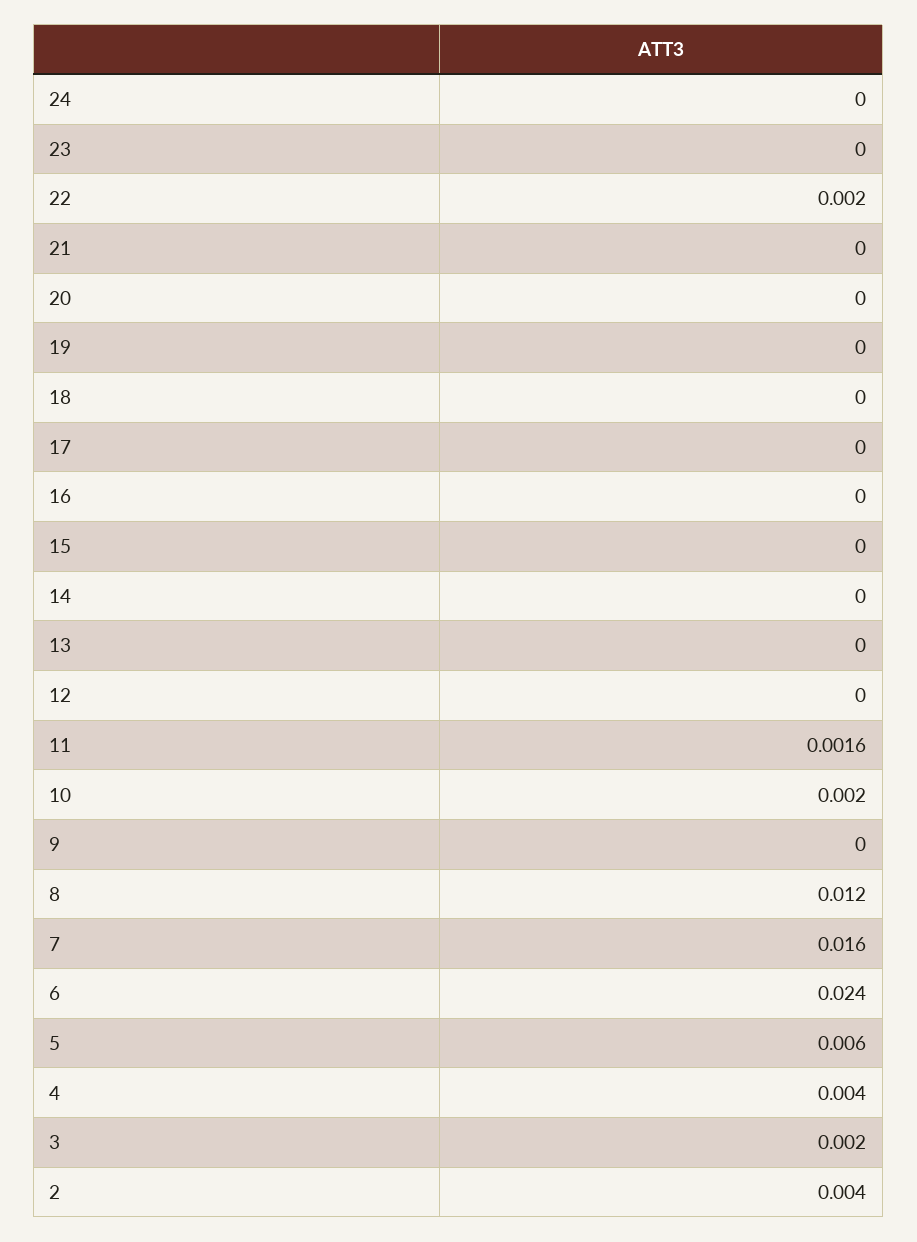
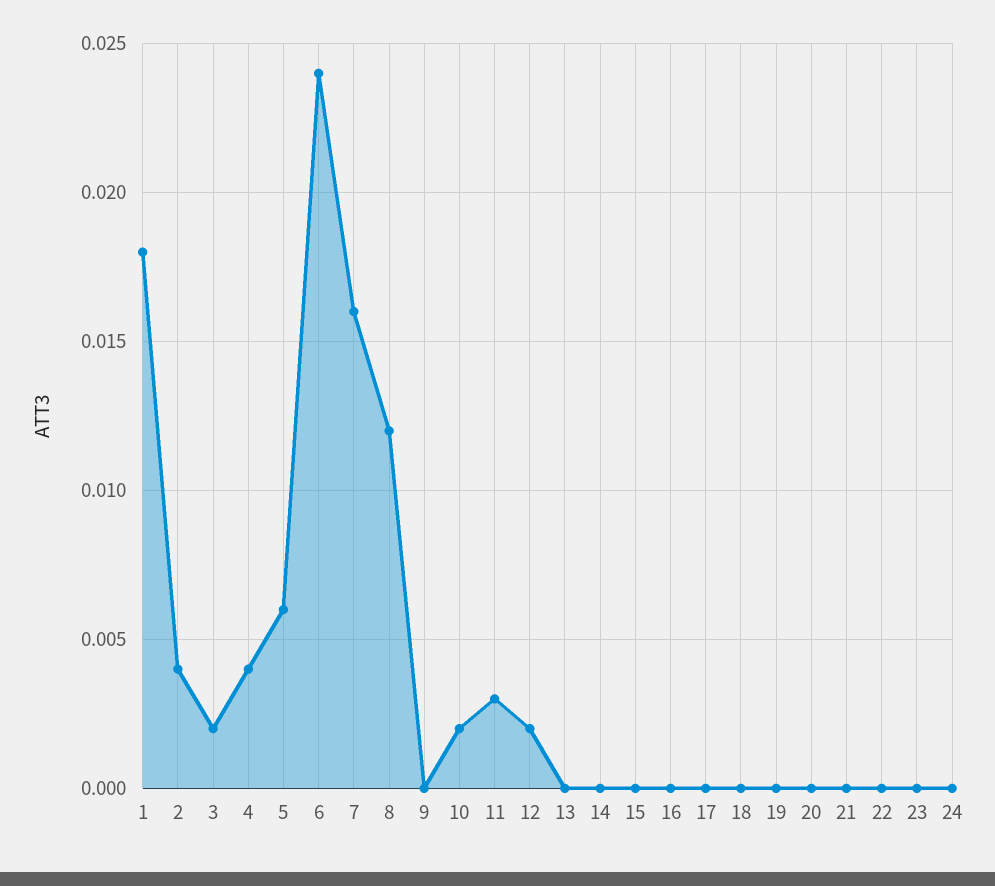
  {
    "24": 0,
    "23": 0,
-   "22": 0.002,
+   "22": 0,
    "21": 0,
    "20": 0,
    "19": 0,
    "18": 0,
    "17": 0,
    "16": 0,
    "15": 0,
    "14": 0,
    "13": 0,
-   "12": 0,
+   "12": 0.002,
-   "11": 0.0016,
+   "11": 0.003,
    "10": 0.002,
    "9": 0,
    "8": 0.012,
    "7": 0.016,
    "6": 0.024,
    "5": 0.006,
    "4": 0.004,
    "3": 0.002,
-   "2": 0.004
+   "2": 0.004,
+   "1": 0.018
  }

